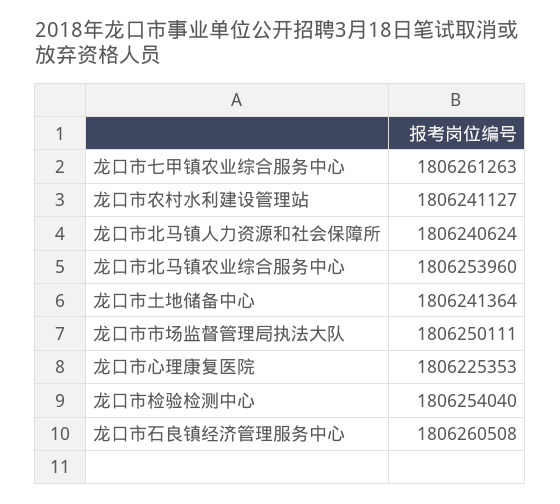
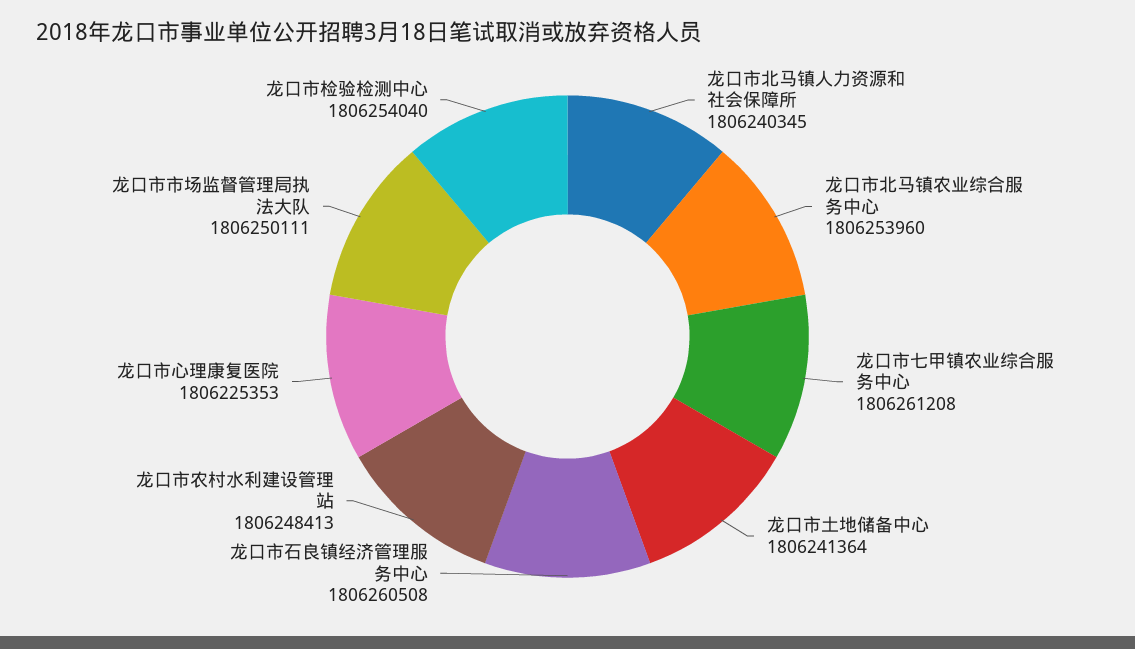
  {
-   "龙口市七甲镇农业综合服务中心": 1806261263,
+   "龙口市七甲镇农业综合服务中心": 1806261208,
-   "龙口市农村水利建设管理站": 1806241127,
+   "龙口市农村水利建设管理站": 1806248413,
-   "龙口市北马镇人力资源和社会保障所": 1806240624,
+   "龙口市北马镇人力资源和社会保障所": 1806240345,
    "龙口市北马镇农业综合服务中心": 1806253960,
    "龙口市土地储备中心": 1806241364,
    "龙口市市场监督管理局执法大队": 1806250111,
    "龙口市心理康复医院": 1806225353,
    "龙口市检验检测中心": 1806254040,
    "龙口市石良镇经济管理服务中心": 1806260508
  }

